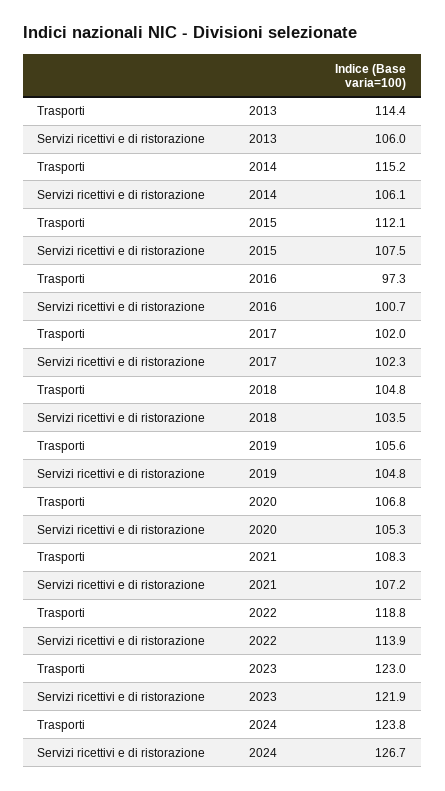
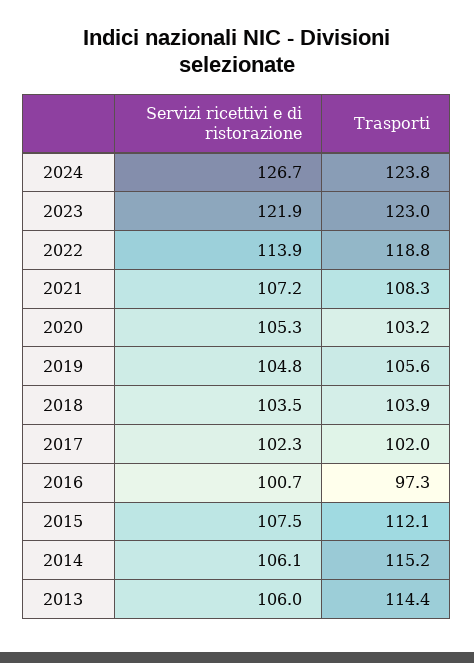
  {
    "Trasporti": {
      "2013": 114.4,
      "2014": 115.2,
      "2015": 112.1,
      "2016": 97.3,
      "2017": 102,
-     "2018": 104.8,
+     "2018": 103.9,
      "2019": 105.6,
-     "2020": 106.8,
+     "2020": 103.2,
      "2021": 108.3,
      "2022": 118.8,
      "2023": 123,
      "2024": 123.8
    },
    "Servizi ricettivi e di ristorazione": {
      "2013": 106,
      "2014": 106.1,
      "2015": 107.5,
      "2016": 100.7,
      "2017": 102.3,
      "2018": 103.5,
      "2019": 104.8,
      "2020": 105.3,
      "2021": 107.2,
      "2022": 113.9,
      "2023": 121.9,
      "2024": 126.7
    }
  }

